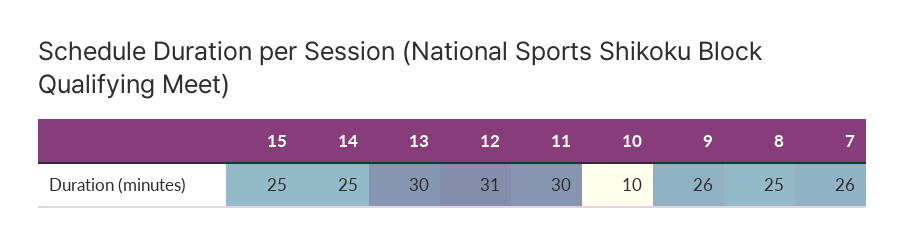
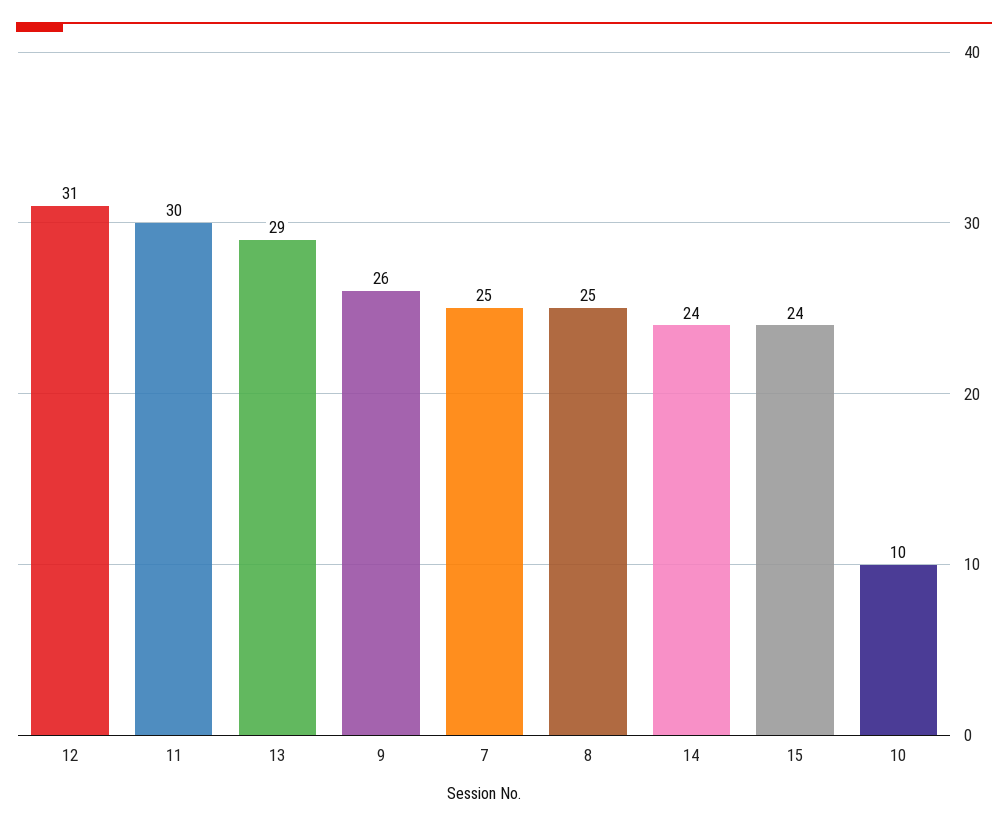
  {
-   "15": 25,
+   "15": 24,
-   "14": 25,
+   "14": 24,
-   "13": 30,
+   "13": 29,
    "12": 31,
    "11": 30,
    "10": 10,
    "9": 26,
    "8": 25,
-   "7": 26
+   "7": 25
  }

